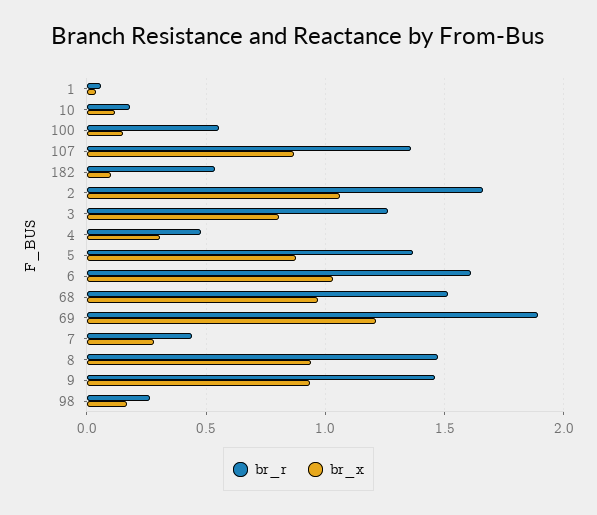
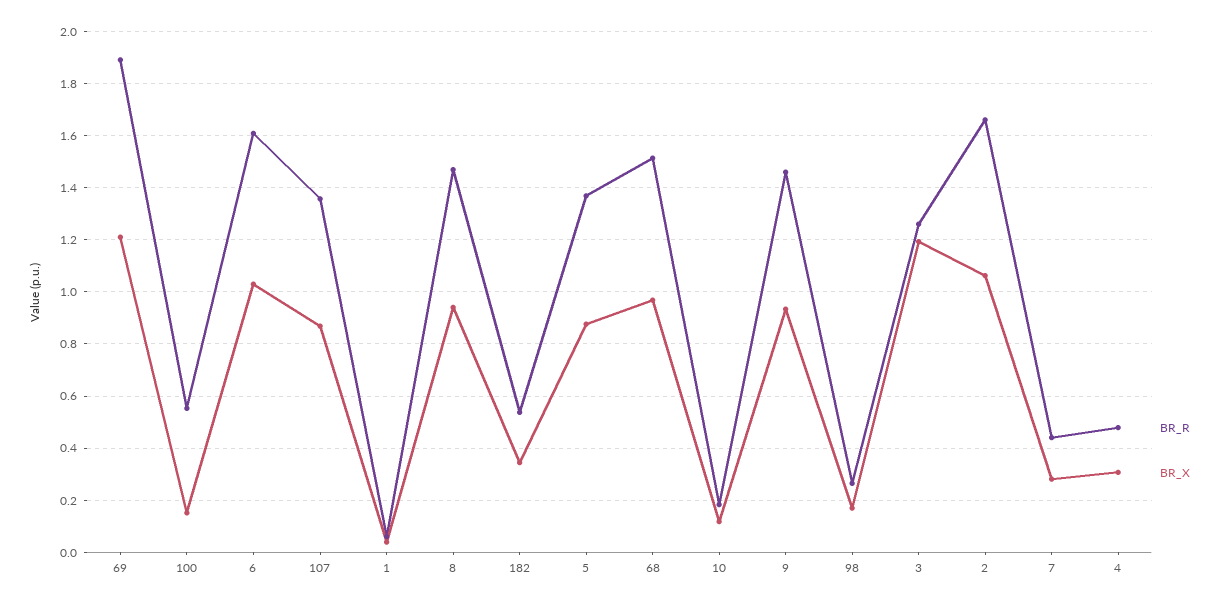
  {
    "br_r": {
      "1": 0.05,
      "10": 0.175,
      "100": 0.55,
      "107": 1.35,
      "182": 0.525,
      "2": 1.65,
      "3": 1.25,
      "4": 0.475,
      "5": 1.375,
      "6": 1.6,
      "68": 1.525,
      "69": 1.9,
      "7": 0.45,
      "8": 1.475,
      "9": 1.45,
      "98": 0.275
    },
    "br_x": {
      "1": 0.05,
      "10": 0.125,
      "100": 0.15,
      "107": 0.875,
-     "182": 0.1,
+     "182": 0.35,
      "2": 1.075,
-     "3": 0.8,
+     "3": 1.2,
      "4": 0.3,
      "5": 0.875,
      "6": 1.025,
      "68": 0.975,
      "69": 1.2,
      "7": 0.275,
      "8": 0.95,
      "9": 0.925,
      "98": 0.175
    }
  }

